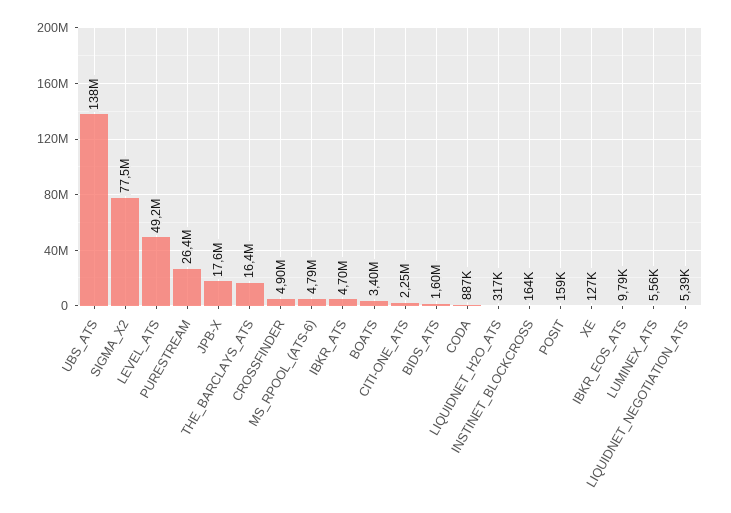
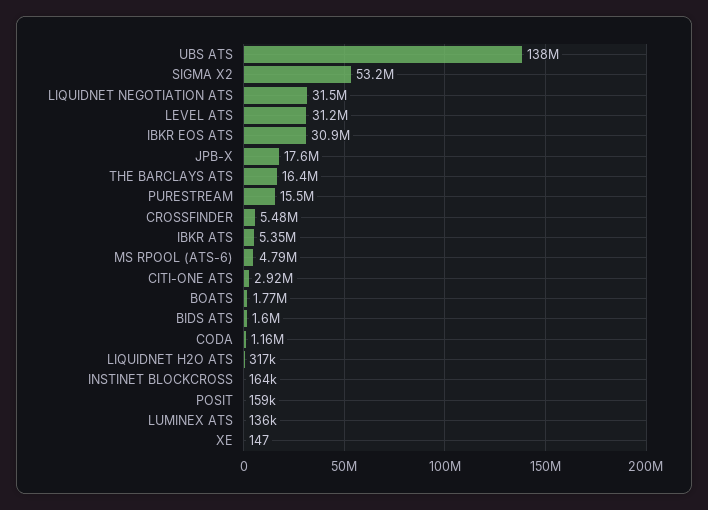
  {
    "UBS_ATS": 138000000,
-   "SIGMA_X2": 77500000,
+   "SIGMA_X2": 53200000,
-   "LEVEL_ATS": 49200000,
+   "LEVEL_ATS": 31200000,
-   "PURESTREAM": 26400000,
+   "PURESTREAM": 15500000,
    "JPB-X": 17600000,
    "THE_BARCLAYS_ATS": 16400000,
-   "CROSSFINDER": 4900000,
+   "CROSSFINDER": 5480000,
    "MS_RPOOL_(ATS-6)": 4790000,
-   "IBKR_ATS": 4700000,
+   "IBKR_ATS": 5350000,
-   "BOATS": 3400000,
+   "BOATS": 1770000,
-   "CITI-ONE_ATS": 2250000,
+   "CITI-ONE_ATS": 2920000,
    "BIDS_ATS": 1600000,
-   "CODA": 887000,
+   "CODA": 1160000,
    "LIQUIDNET_H2O_ATS": 317000,
    "INSTINET_BLOCKCROSS": 164000,
    "POSIT": 159000,
-   "XE": 127000,
+   "XE": 147,
-   "IBKR_EOS_ATS": 9790,
+   "IBKR_EOS_ATS": 30900000,
-   "LUMINEX_ATS": 5560,
+   "LUMINEX_ATS": 136000,
-   "LIQUIDNET_NEGOTIATION_ATS": 5390
+   "LIQUIDNET_NEGOTIATION_ATS": 31500000
  }

